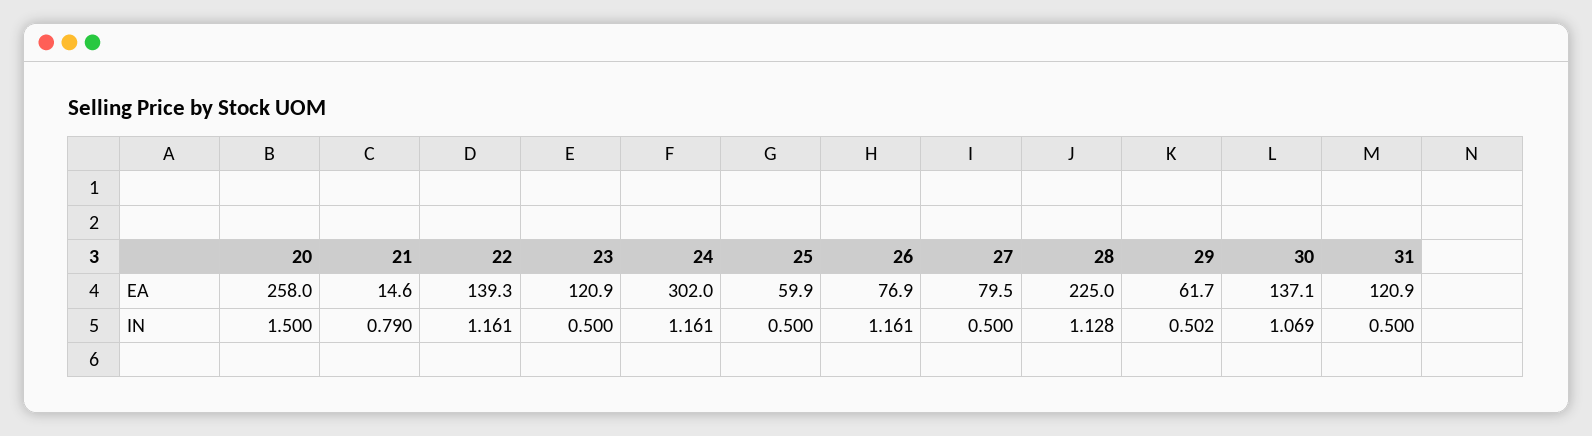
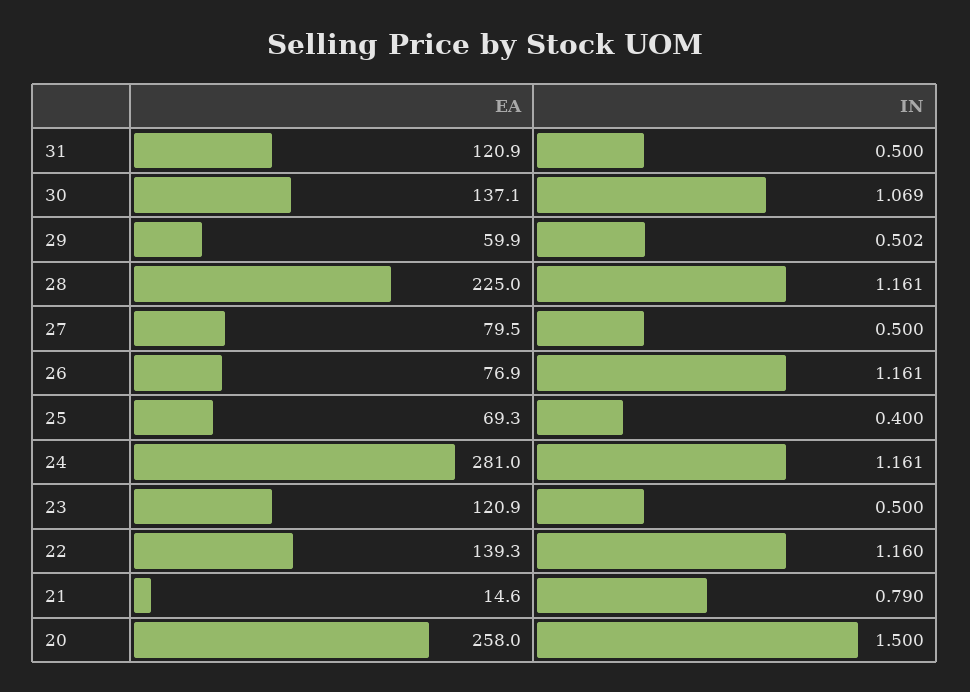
  {
    "20": {
      "EA": 258,
      "IN": 1.5
    },
    "21": {
      "EA": 14.6,
      "IN": 0.79
    },
    "22": {
      "EA": 139.3,
-     "IN": 1.161
+     "IN": 1.16
    },
    "23": {
      "EA": 120.9,
      "IN": 0.5
    },
    "24": {
-     "EA": 302,
+     "EA": 281,
      "IN": 1.161
    },
    "25": {
-     "EA": 59.9,
+     "EA": 69.3,
-     "IN": 0.5
+     "IN": 0.4
    },
    "26": {
      "EA": 76.9,
      "IN": 1.161
    },
    "27": {
      "EA": 79.5,
      "IN": 0.5
    },
    "28": {
      "EA": 225,
-     "IN": 1.128
+     "IN": 1.161
    },
    "29": {
-     "EA": 61.7,
+     "EA": 59.9,
      "IN": 0.502
    },
    "30": {
      "EA": 137.1,
      "IN": 1.069
    },
    "31": {
      "EA": 120.9,
      "IN": 0.5
    }
  }

